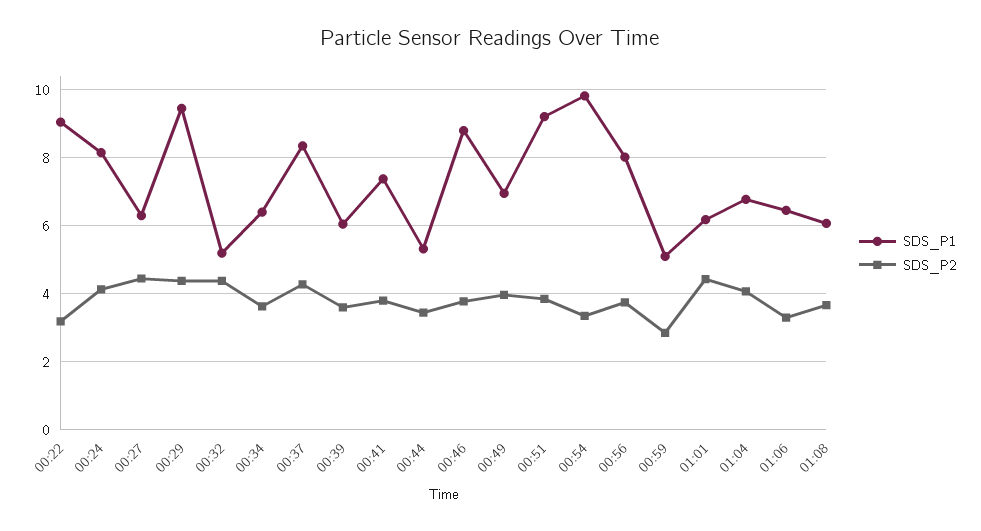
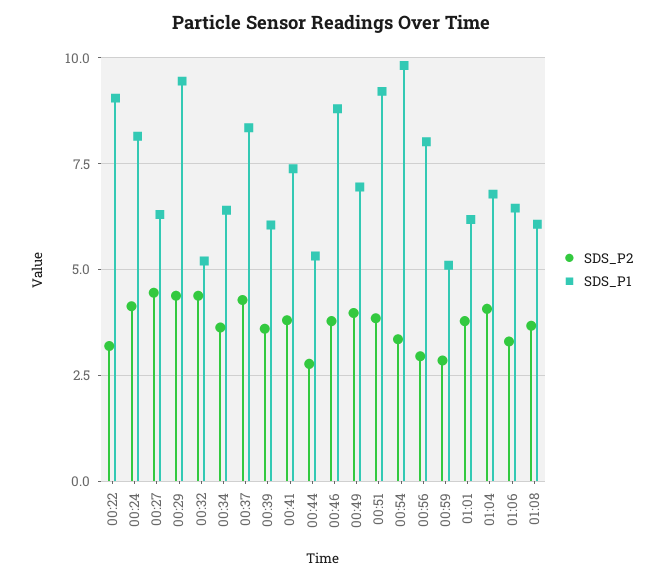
  {
    "SDS_P1": {
      "00:22": 9,
      "00:24": 8.2,
      "00:27": 6.4,
      "00:29": 9.4,
      "00:32": 5.2,
      "00:34": 6.4,
      "00:37": 8.4,
      "00:39": 6,
      "00:41": 7.4,
      "00:44": 5.4,
      "00:46": 8.8,
      "00:49": 7,
      "00:51": 9.2,
      "00:54": 9.8,
      "00:56": 8,
      "00:59": 5.2,
      "01:01": 6.2,
      "01:04": 6.8,
      "01:06": 6.4,
      "01:08": 6
    },
    "SDS_P2": {
      "00:22": 3.2,
      "00:24": 4.2,
      "00:27": 4.4,
      "00:29": 4.4,
      "00:32": 4.4,
      "00:34": 3.6,
      "00:37": 4.2,
      "00:39": 3.6,
      "00:41": 3.8,
-     "00:44": 3.4,
+     "00:44": 2.75,
      "00:46": 3.8,
      "00:49": 4,
      "00:51": 3.8,
      "00:54": 3.4,
-     "00:56": 3.8,
+     "00:56": 3,
      "00:59": 2.8,
-     "01:01": 4.4,
+     "01:01": 3.75,
      "01:04": 4,
      "01:06": 3.4,
      "01:08": 3.6
    }
  }

